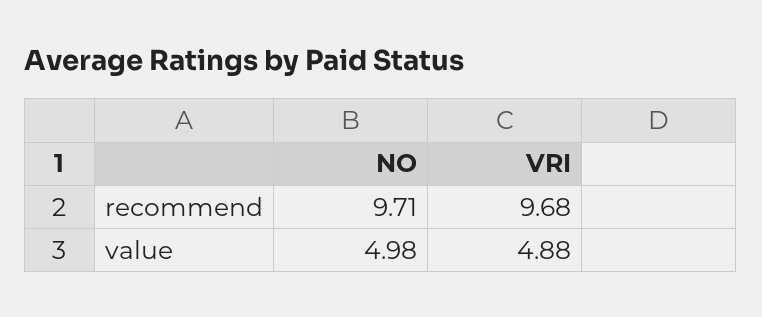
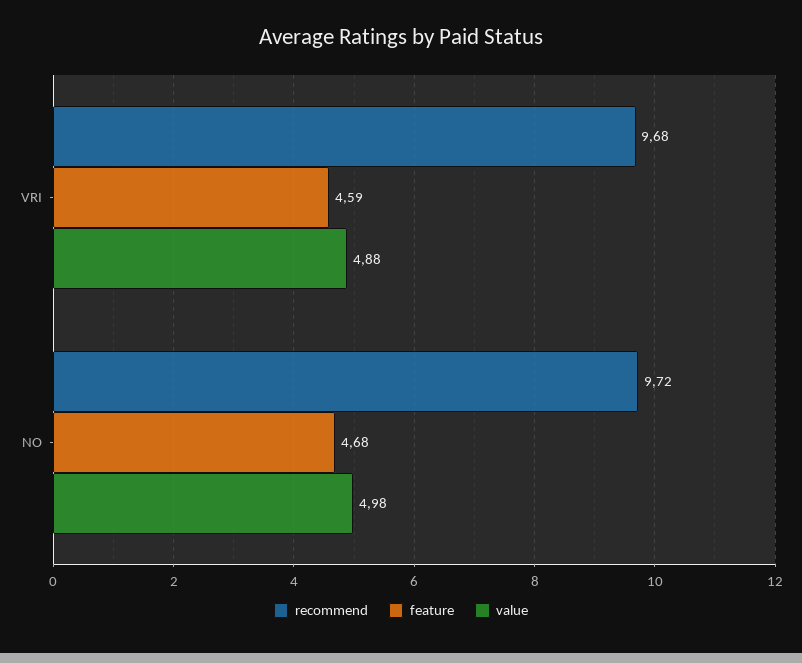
  {
    "recommend": {
-     "NO": 9.71,
+     "NO": 9.72,
      "VRI": 9.68
    },
    "value": {
      "NO": 4.98,
      "VRI": 4.88
-   }
+   },
+   "feature": {
+     "VRI": 4.59,
+     "NO": 4.68
+   }
  }

